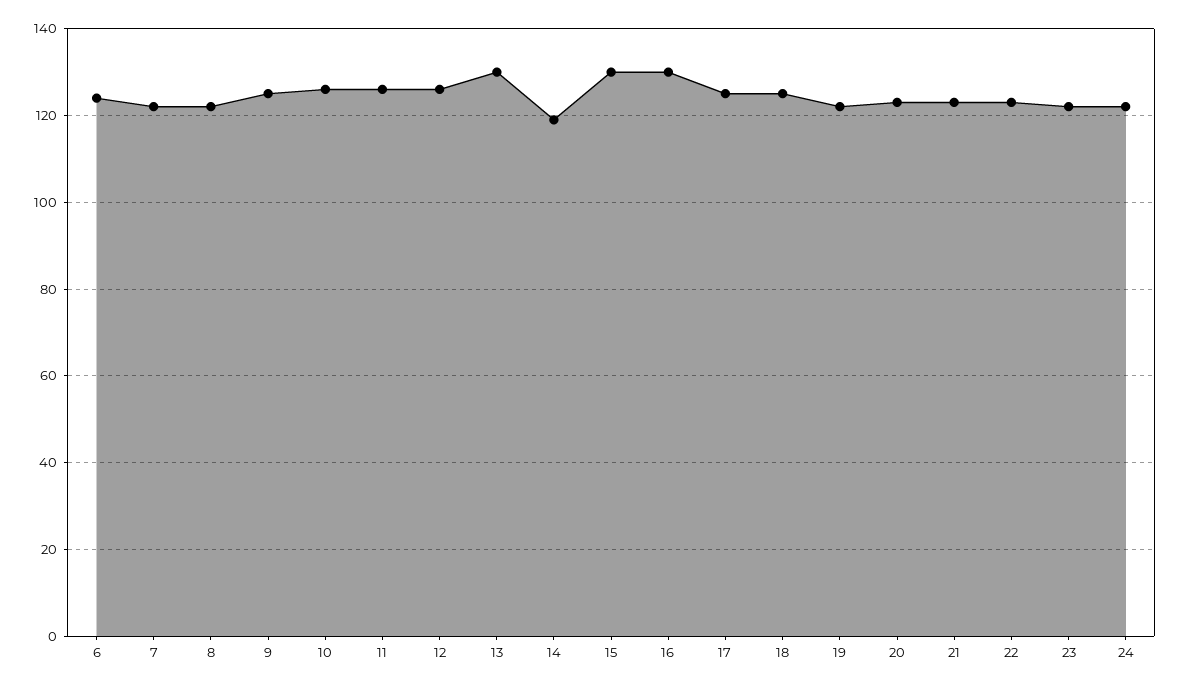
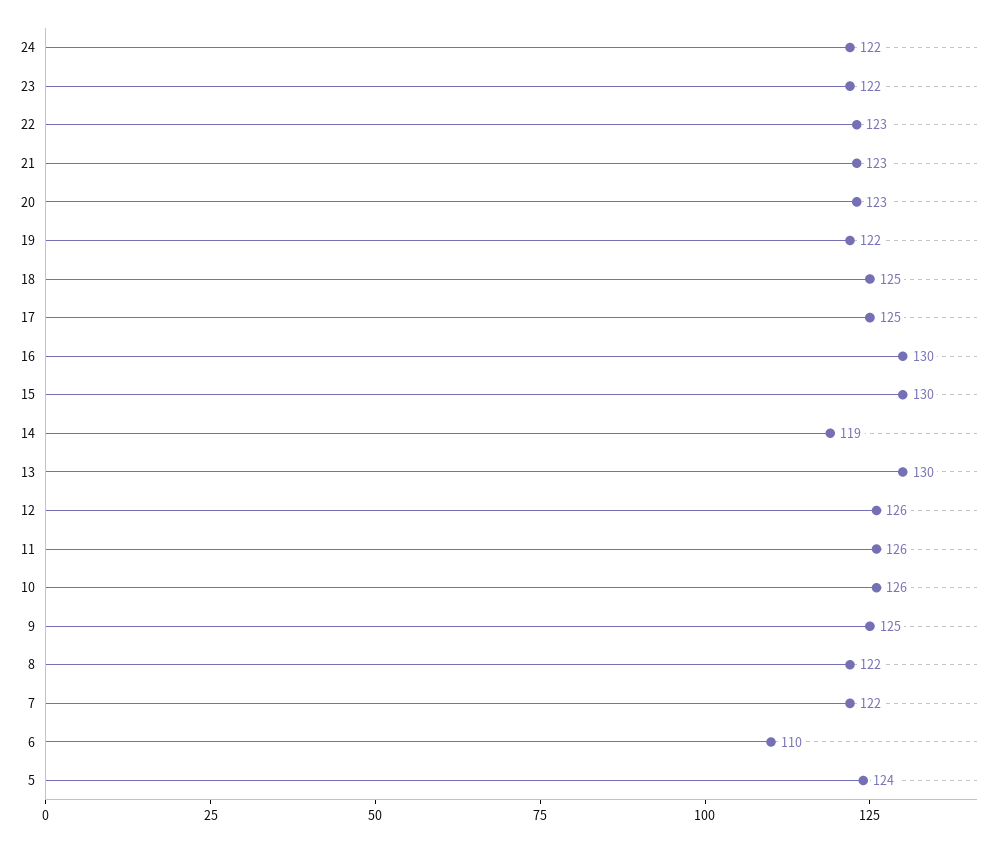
  {
-   "6": 125,
+   "6": 110,
    "7": 122,
    "8": 122,
    "9": 125,
    "10": 126,
    "11": 126,
    "12": 126,
    "13": 130,
    "14": 119,
    "15": 130,
    "16": 130,
    "17": 125,
    "18": 125,
    "19": 122,
    "20": 123,
    "21": 123,
    "22": 123,
    "23": 122,
-   "24": 122
+   "24": 122,
+   "5": 124
  }

